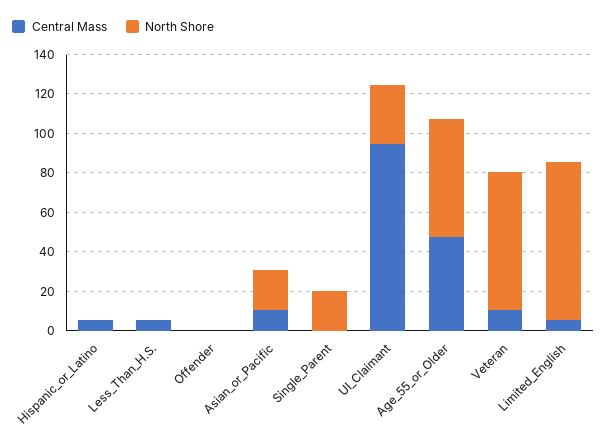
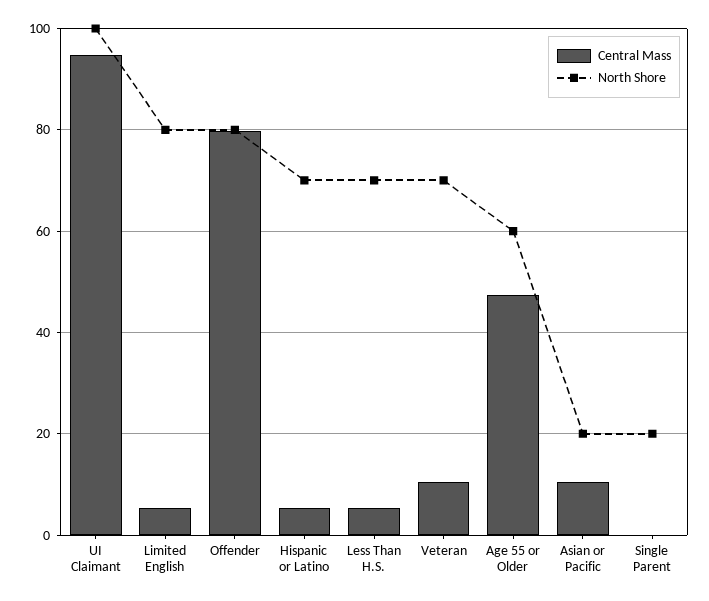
  {
    "Central Mass": {
      "Hispanic_or_Latino": 6,
      "Less_Than_H.S.": 6,
-     "Offender": 0,
+     "Offender": 80,
      "Asian_or_Pacific": 10,
      "Single_Parent": 0,
      "UI_Claimant": 94,
      "Age_55_or_Older": 48,
      "Veteran": 10,
      "Limited_English": 6
    },
    "North Shore": {
-     "Hispanic_or_Latino": 0,
+     "Hispanic_or_Latino": 70,
-     "Less_Than_H.S.": 0,
+     "Less_Than_H.S.": 70,
-     "Offender": 0,
+     "Offender": 80,
      "Asian_or_Pacific": 20,
      "Single_Parent": 20,
-     "UI_Claimant": 30,
+     "UI_Claimant": 100,
      "Age_55_or_Older": 60,
      "Veteran": 70,
      "Limited_English": 80
    }
  }

